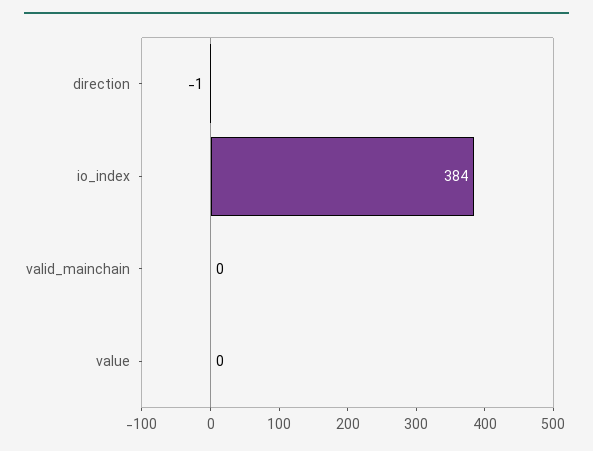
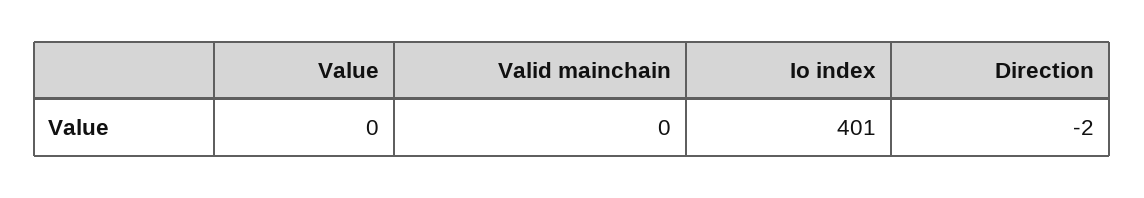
  {
-   "direction": -1,
+   "direction": -2,
-   "io_index": 384,
+   "io_index": 401,
    "valid_mainchain": 0,
    "value": 0
  }

